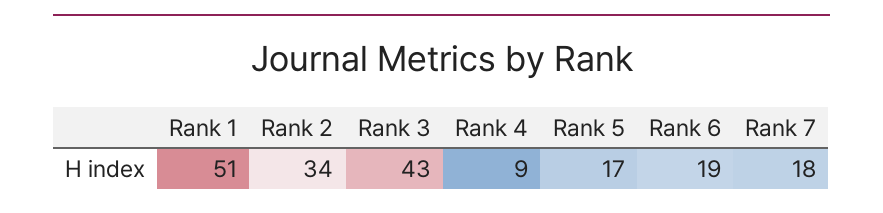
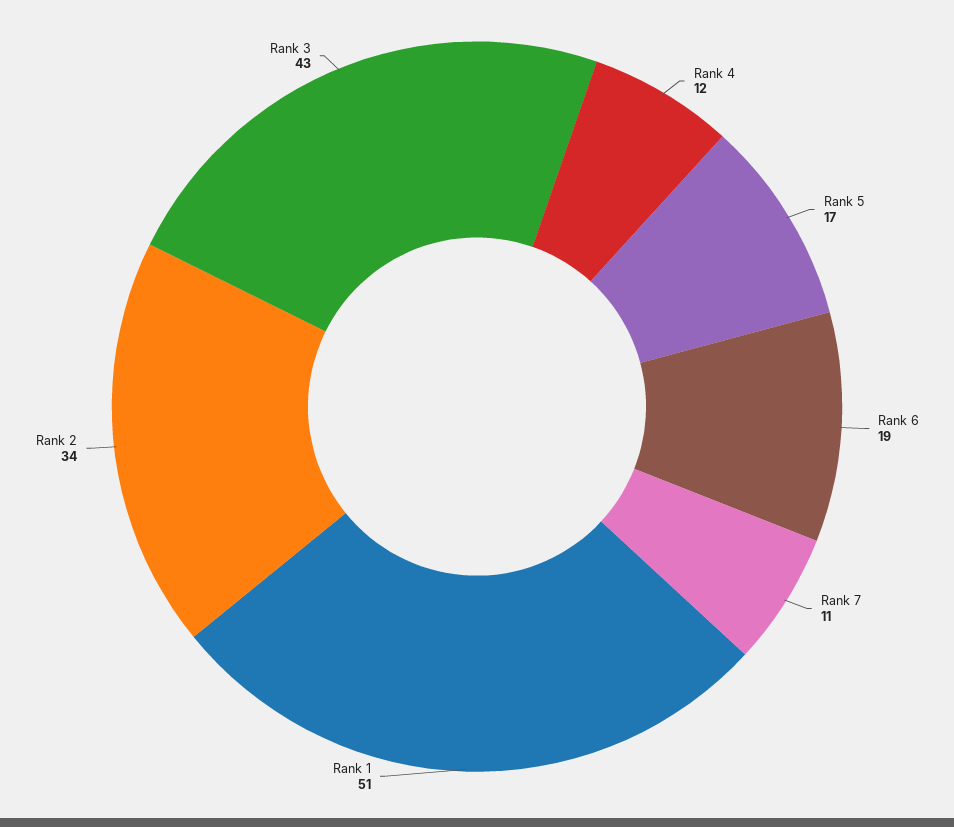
  {
    "Rank 1": 51,
    "Rank 2": 34,
    "Rank 3": 43,
-   "Rank 4": 9,
+   "Rank 4": 12,
    "Rank 5": 17,
    "Rank 6": 19,
-   "Rank 7": 18
+   "Rank 7": 11
  }

